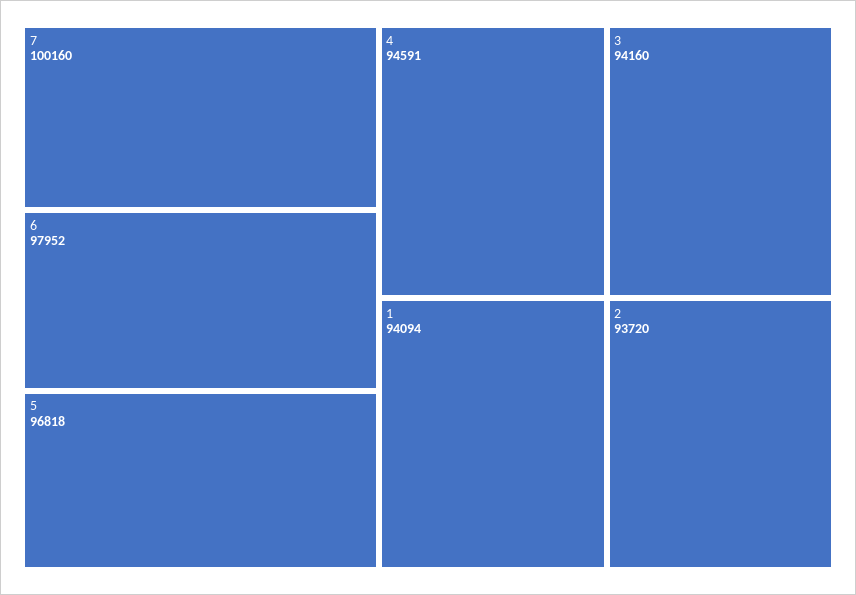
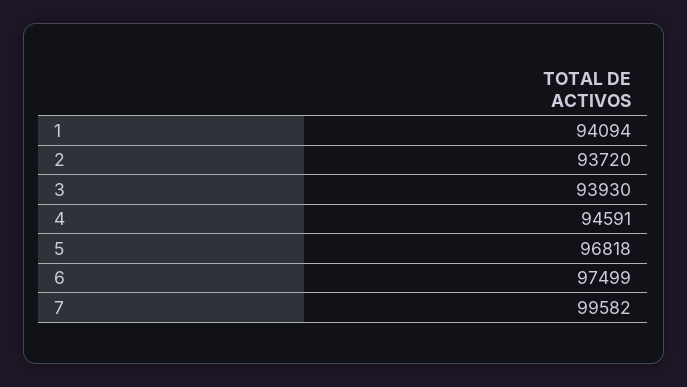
  {
-   "7": 100160,
+   "7": 99582,
-   "6": 97952,
+   "6": 97499,
    "5": 96818,
    "4": 94591,
-   "3": 94160,
+   "3": 93930,
    "1": 94094,
    "2": 93720
  }

